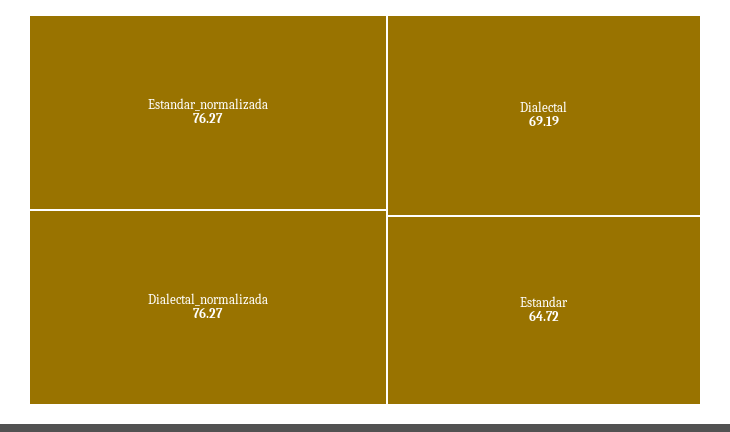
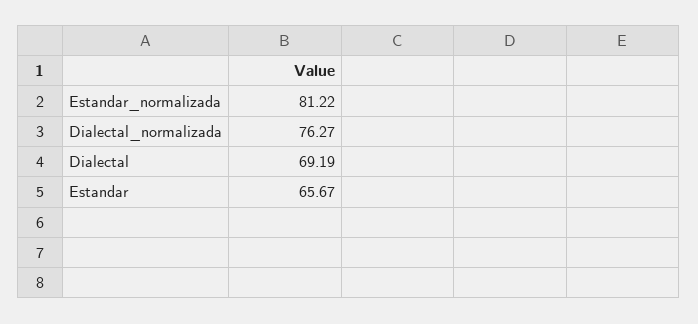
  {
-   "Estandar_normalizada": 76.27,
+   "Estandar_normalizada": 81.22,
    "Dialectal_normalizada": 76.27,
    "Dialectal": 69.19,
-   "Estandar": 64.72
+   "Estandar": 65.67
  }

